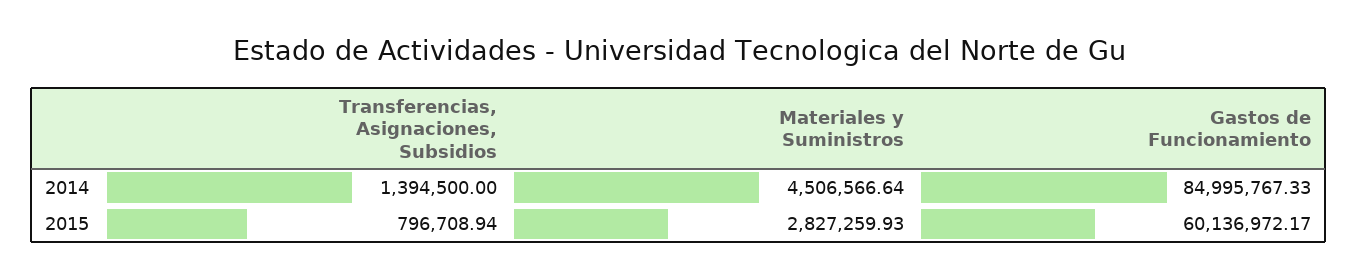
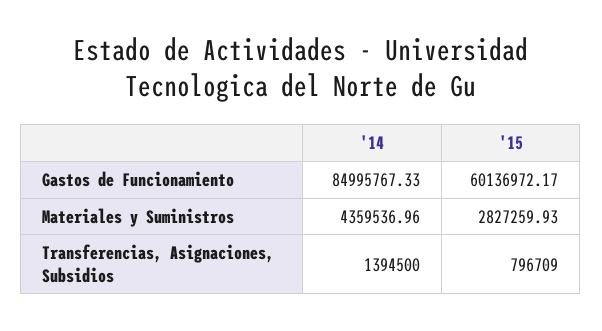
  {
    "Transferencias, Asignaciones, Subsidios": {
      "2014": 1394500,
-     "2015": 796708.94
+     "2015": 796709
    },
    "Materiales y Suministros": {
-     "2014": 4506566.64,
+     "2014": 4359536.96,
      "2015": 2827259.93
    },
    "Gastos de Funcionamiento": {
      "2014": 84995767.33,
      "2015": 60136972.17
    }
  }

